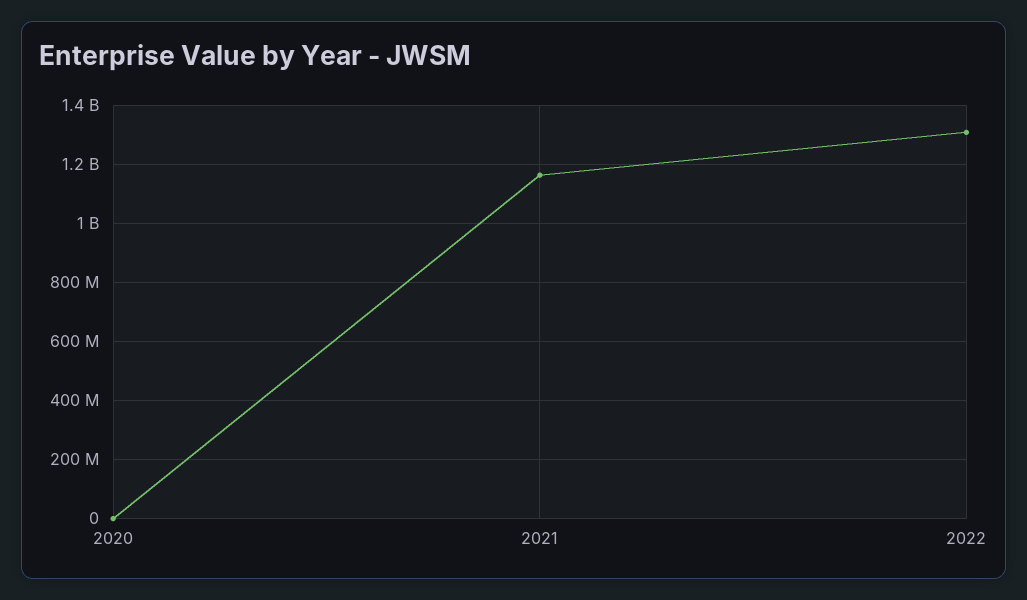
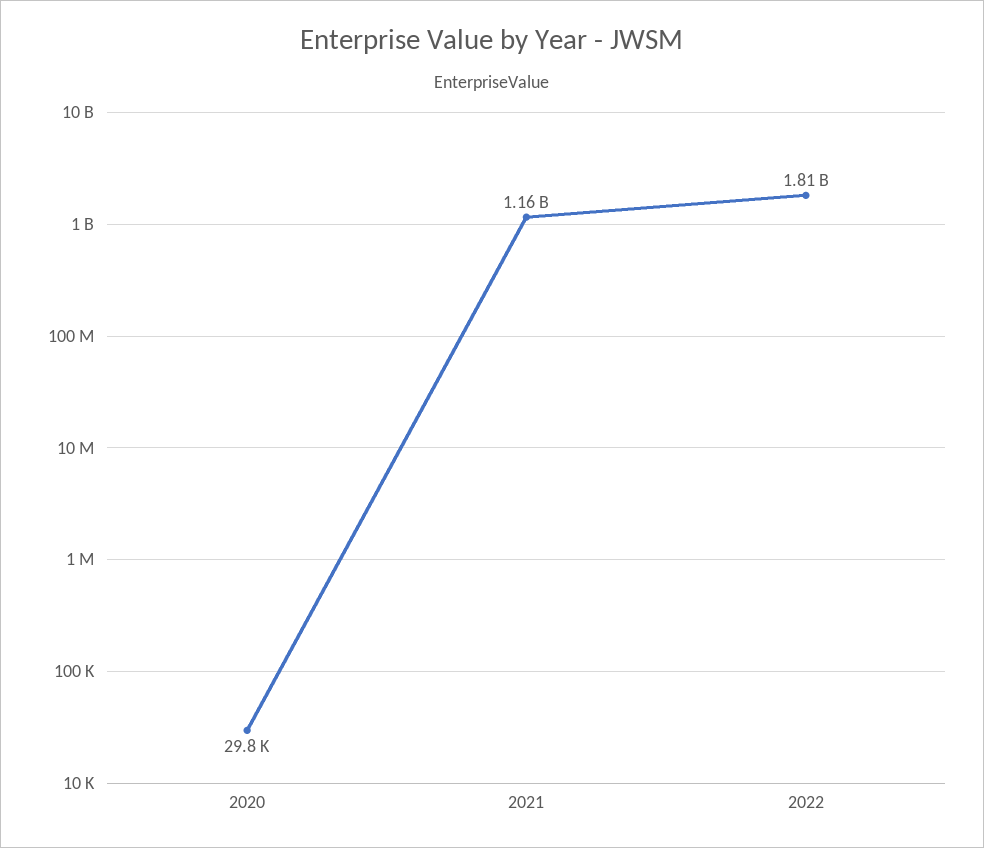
  {
    "2020": 29800,
    "2021": 1160000000,
-   "2022": 1300000000
+   "2022": 1810000000
  }

